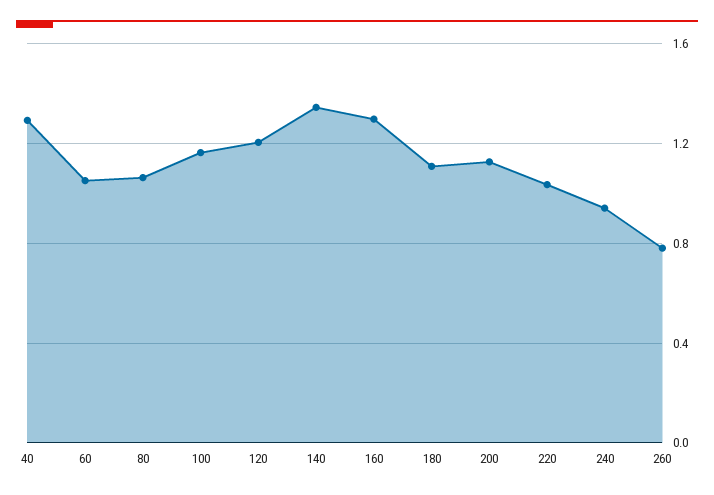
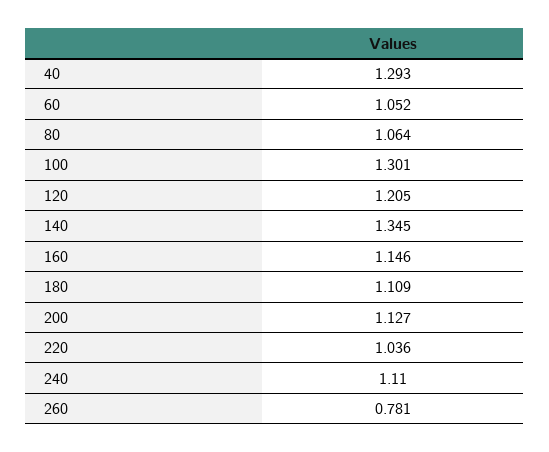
  {
    "40": 1.293,
    "60": 1.052,
    "80": 1.064,
-   "100": 1.15,
+   "100": 1.301,
    "120": 1.205,
    "140": 1.345,
-   "160": 1.3,
+   "160": 1.146,
    "180": 1.109,
    "200": 1.127,
    "220": 1.036,
-   "240": 0.95,
+   "240": 1.11,
    "260": 0.781
  }

